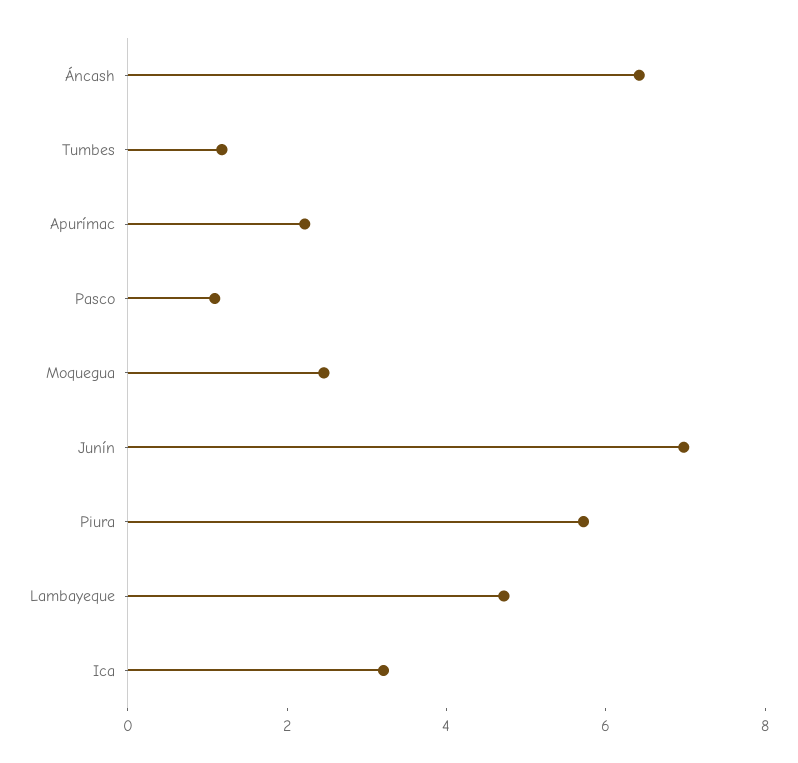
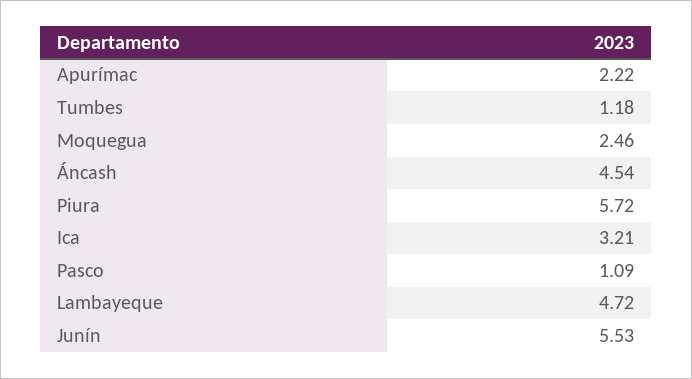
  {
-   "Áncash": 6.5,
+   "Áncash": 4.54,
    "Tumbes": 1.18,
    "Apurímac": 2.22,
    "Pasco": 1.09,
    "Moquegua": 2.46,
-   "Junín": 7,
+   "Junín": 5.53,
    "Piura": 5.72,
    "Lambayeque": 4.72,
    "Ica": 3.21
  }

